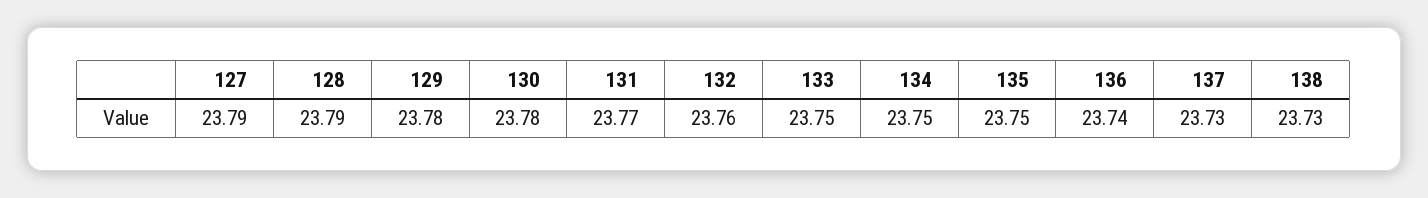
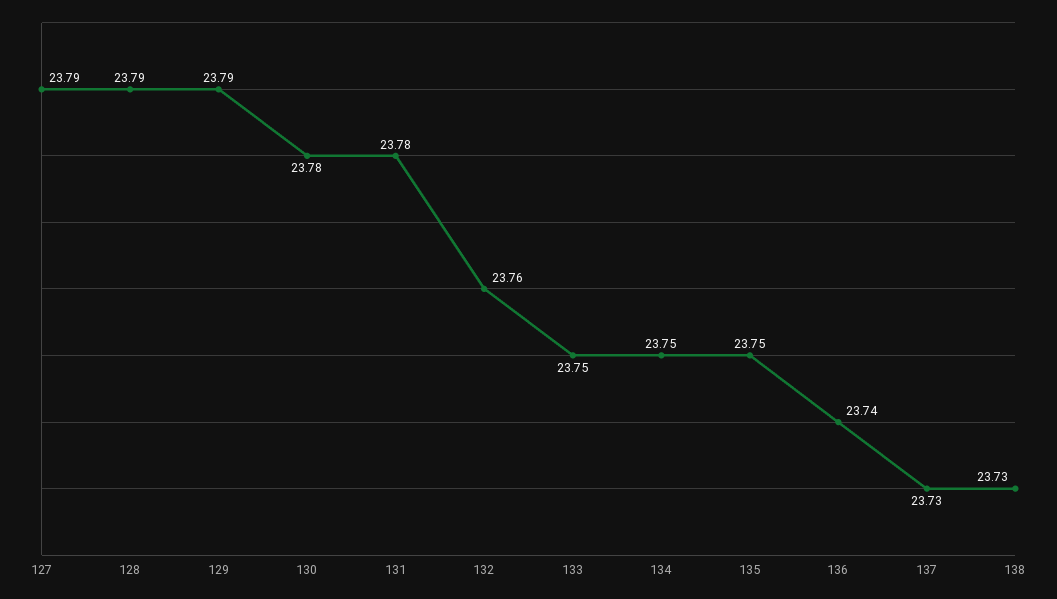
  {
    "127": 23.79,
    "128": 23.79,
-   "129": 23.78,
+   "129": 23.79,
    "130": 23.78,
-   "131": 23.77,
+   "131": 23.78,
    "132": 23.76,
    "133": 23.75,
    "134": 23.75,
    "135": 23.75,
    "136": 23.74,
    "137": 23.73,
    "138": 23.73
  }

